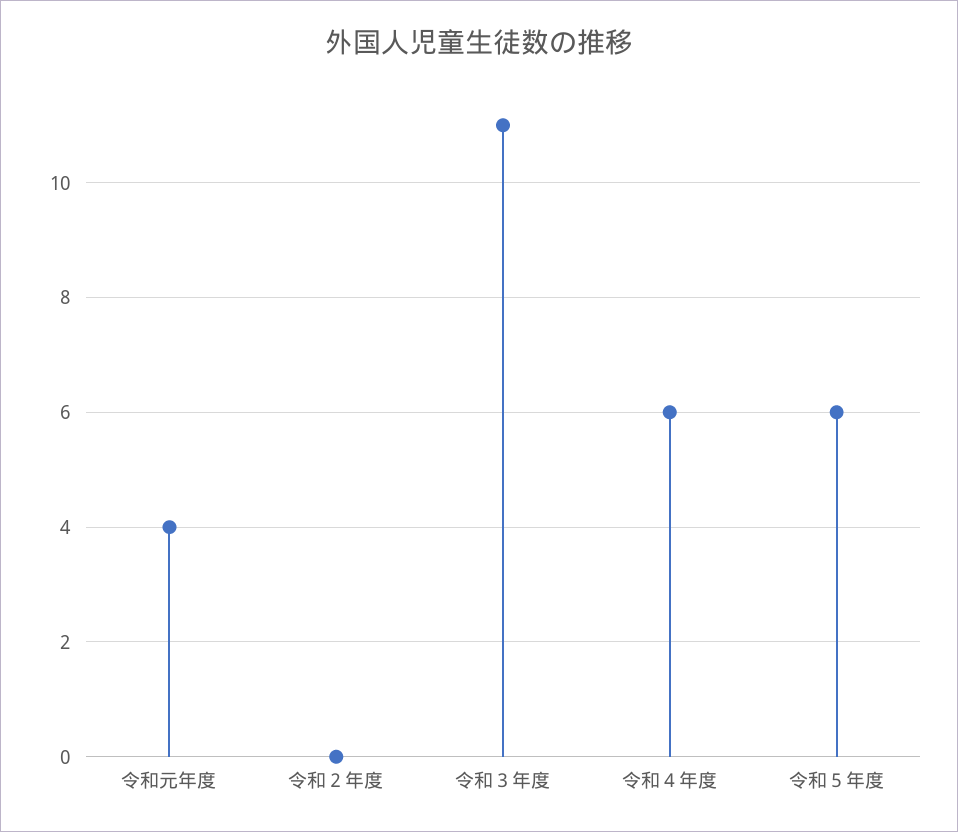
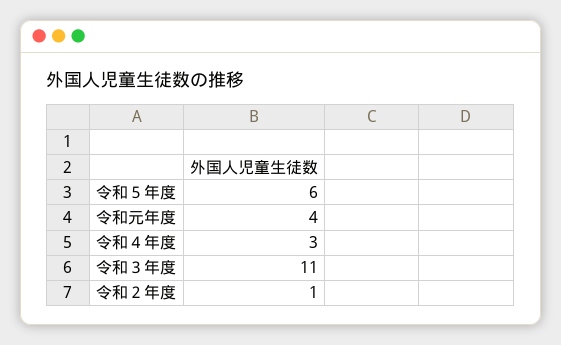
  {
    "令和元年度": 4,
-   "令和２年度": 0,
+   "令和２年度": 1,
    "令和３年度": 11,
-   "令和４年度": 6,
+   "令和４年度": 3,
    "令和５年度": 6
  }

